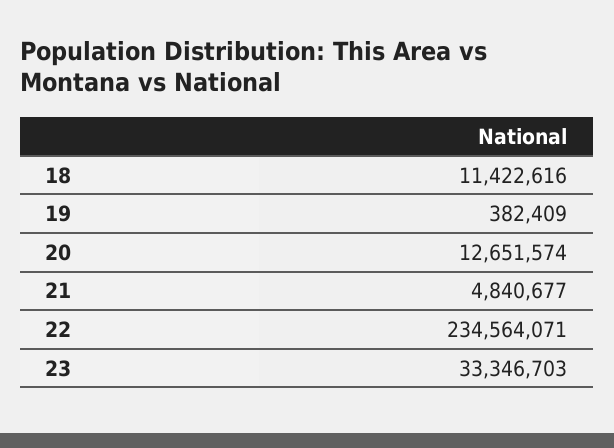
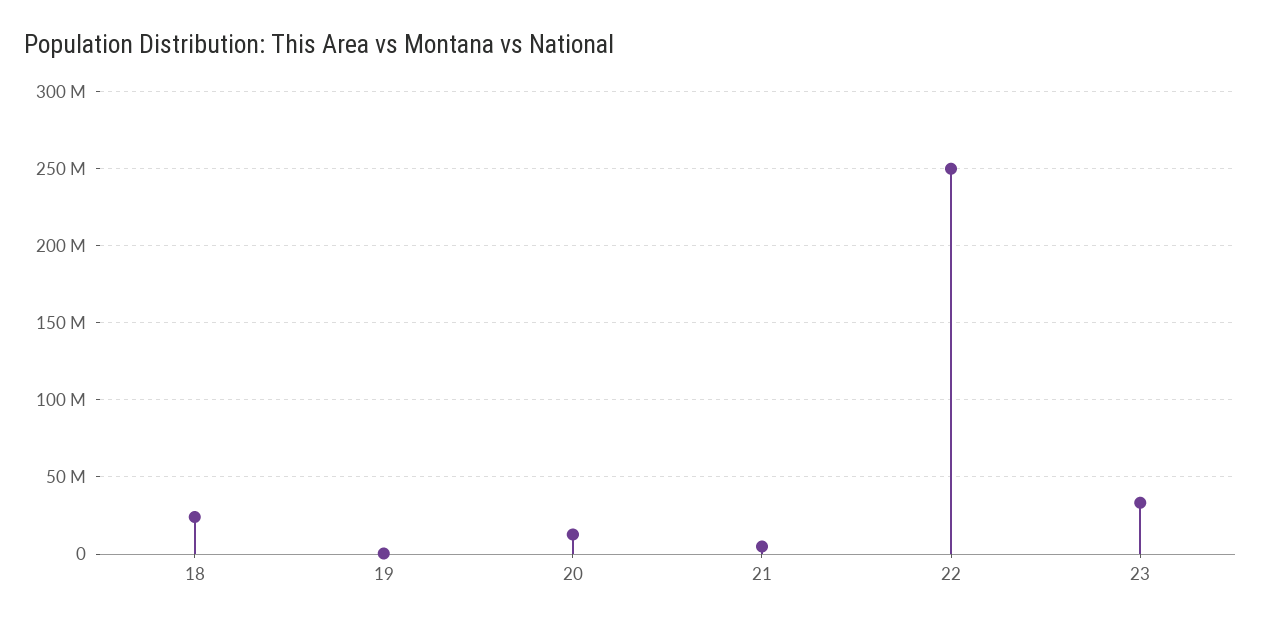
  {
-   "18": 11422616,
+   "18": 25000000,
    "19": 382409,
    "20": 12651574,
    "21": 4840677,
-   "22": 234564071,
+   "22": 250000000,
    "23": 33346703
  }

